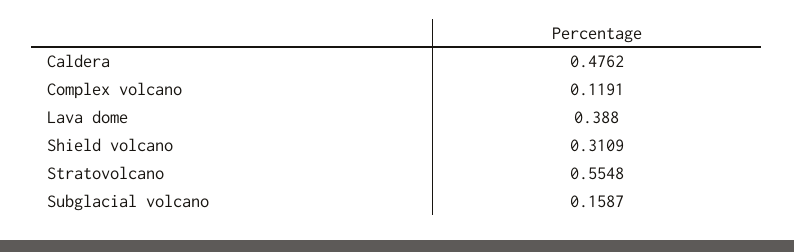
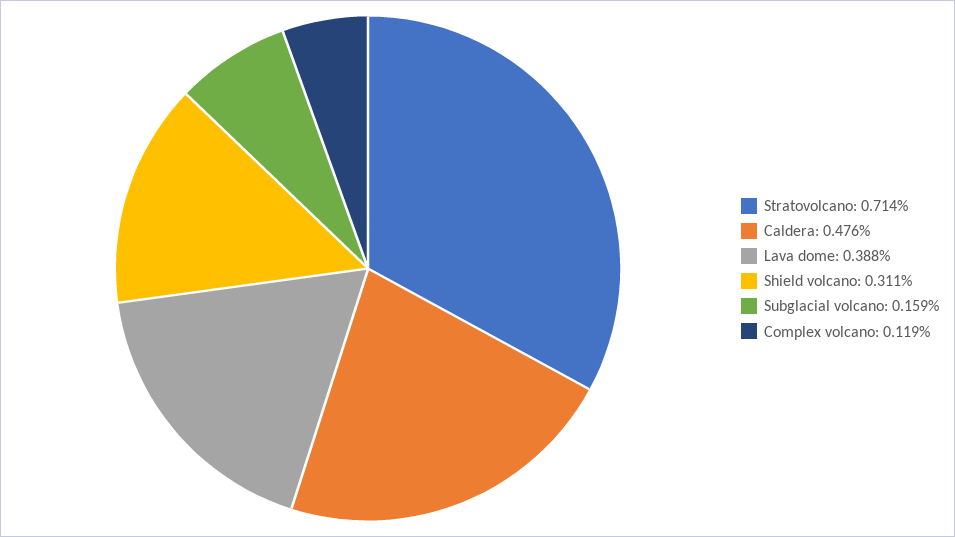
  {
    "Caldera": 0.4762,
    "Complex volcano": 0.1191,
    "Lava dome": 0.388,
    "Shield volcano": 0.3109,
-   "Stratovolcano": 0.5548,
+   "Stratovolcano": 0.714,
    "Subglacial volcano": 0.1587
  }

